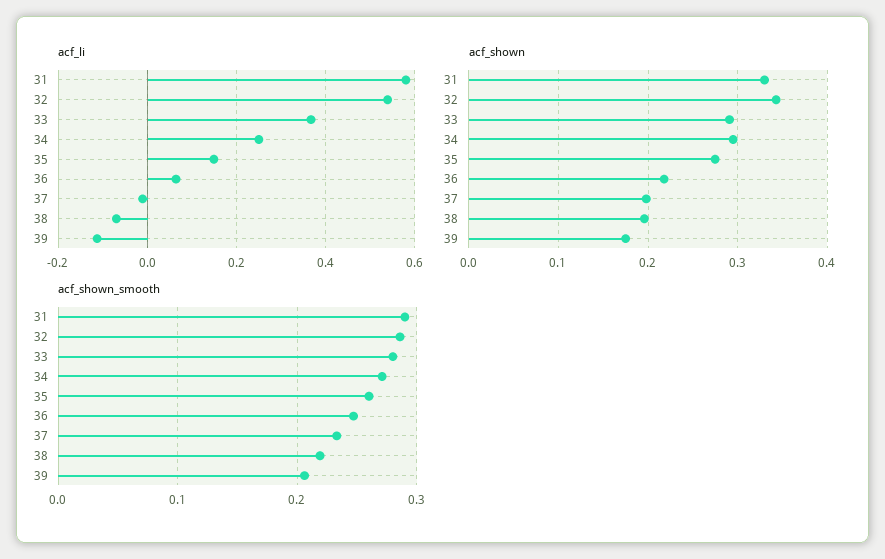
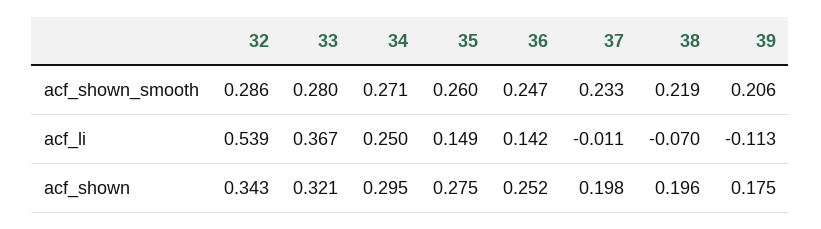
  {
    "acf_li": {
-     "31": 0.58,
      "32": 0.539,
      "33": 0.367,
      "34": 0.25,
      "35": 0.149,
-     "36": 0.06,
+     "36": 0.142,
      "37": -0.011,
      "38": -0.07,
      "39": -0.113
    },
    "acf_shown": {
-     "31": 0.33,
      "32": 0.343,
-     "33": 0.29,
+     "33": 0.321,
      "34": 0.295,
      "35": 0.275,
-     "36": 0.22,
+     "36": 0.252,
      "37": 0.198,
      "38": 0.196,
      "39": 0.175
    },
    "acf_shown_smooth": {
-     "31": 0.29,
      "32": 0.286,
      "33": 0.28,
      "34": 0.271,
      "35": 0.26,
      "36": 0.247,
      "37": 0.233,
      "38": 0.219,
      "39": 0.206
    }
  }

